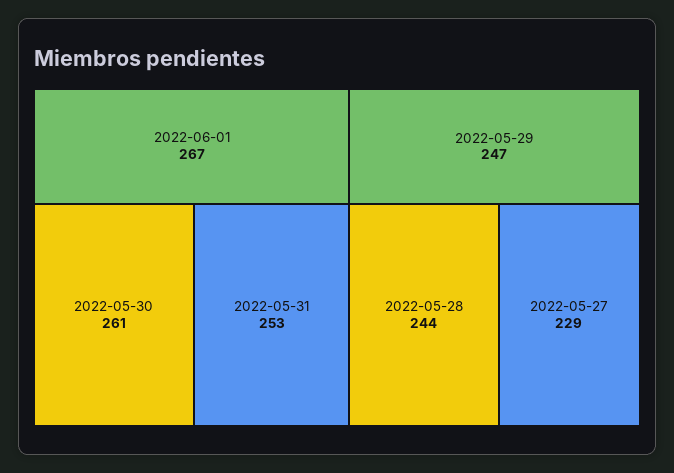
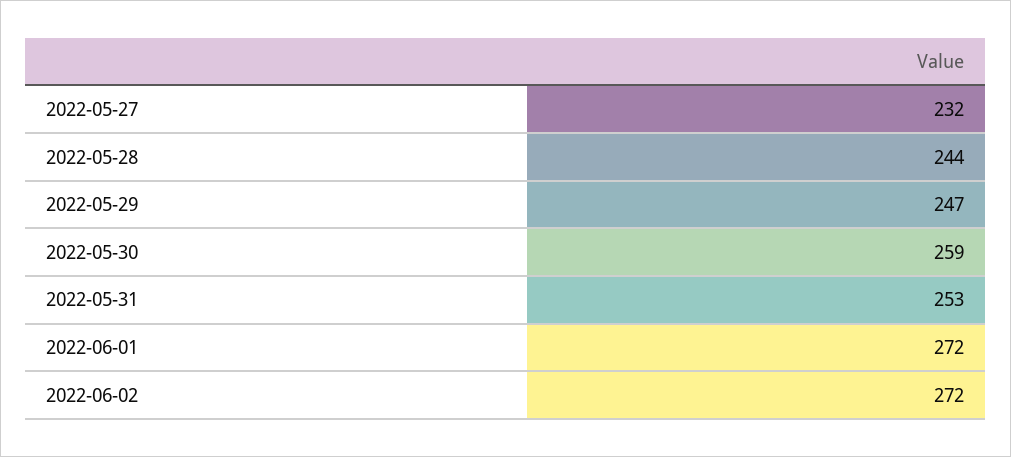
  {
-   "2022-06-01": 267,
+   "2022-06-01": 272,
-   "2022-05-30": 261,
+   "2022-05-30": 259,
    "2022-05-31": 253,
    "2022-05-29": 247,
    "2022-05-28": 244,
-   "2022-05-27": 229
+   "2022-05-27": 232,
+   "2022-06-02": 272
  }

